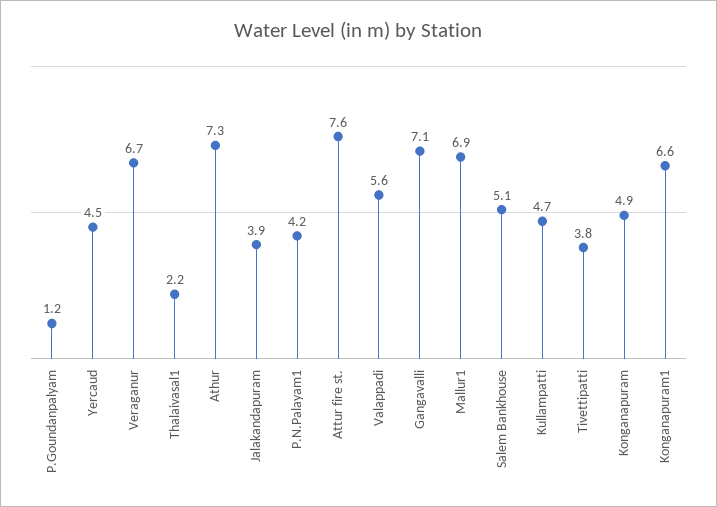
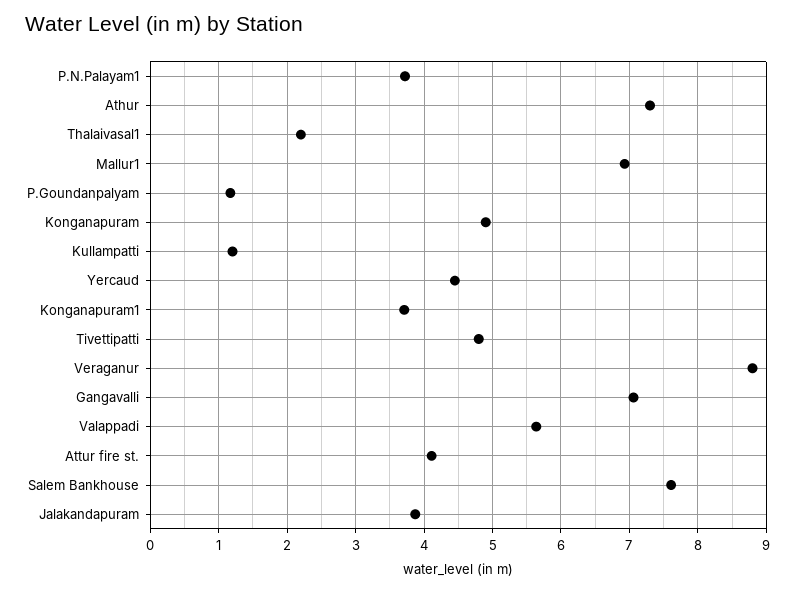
  {
    "P.Goundanpalyam": 1.2,
    "Yercaud": 4.5,
-   "Veraganur": 6.7,
+   "Veraganur": 8.8,
    "Thalaivasal1": 2.2,
    "Athur": 7.3,
    "Jalakandapuram": 3.9,
-   "P.N.Palayam1": 4.2,
+   "P.N.Palayam1": 3.7,
-   "Attur fire st.": 7.6,
+   "Attur fire st.": 4.1,
    "Valappadi": 5.6,
    "Gangavalli": 7.1,
    "Mallur1": 6.9,
-   "Salem Bankhouse": 5.1,
+   "Salem Bankhouse": 7.6,
-   "Kullampatti": 4.7,
+   "Kullampatti": 1.2,
-   "Tivettipatti": 3.8,
+   "Tivettipatti": 4.8,
    "Konganapuram": 4.9,
-   "Konganapuram1": 6.6
+   "Konganapuram1": 3.7
  }

